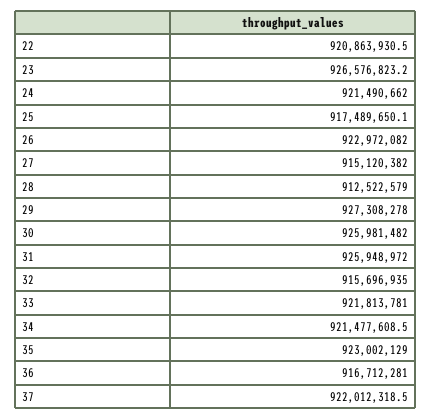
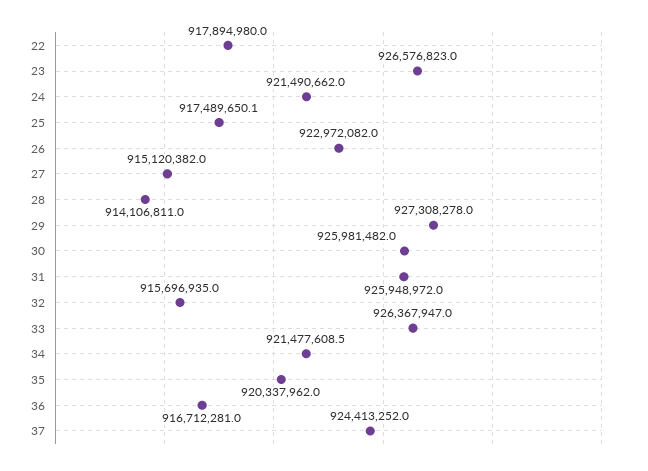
  {
-   "22": 920863930.5,
+   "22": 917894980,
-   "23": 926576823.2,
+   "23": 926576823,
    "24": 921490662,
    "25": 917489650.1,
    "26": 922972082,
    "27": 915120382,
-   "28": 912522579,
+   "28": 914106811,
    "29": 927308278,
    "30": 925981482,
    "31": 925948972,
    "32": 915696935,
-   "33": 921813781,
+   "33": 926367947,
    "34": 921477608.5,
-   "35": 923002129,
+   "35": 920337962,
    "36": 916712281,
-   "37": 922012318.5
+   "37": 924413252
  }

